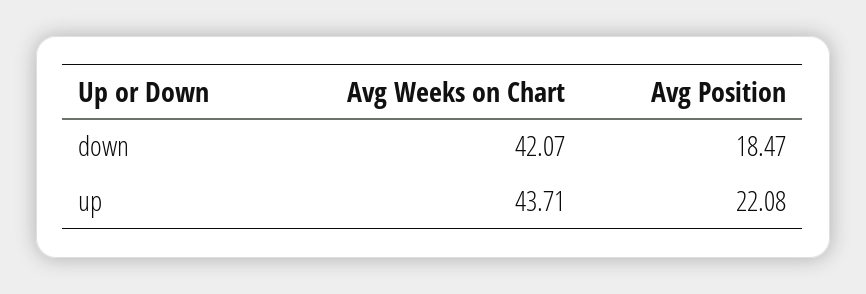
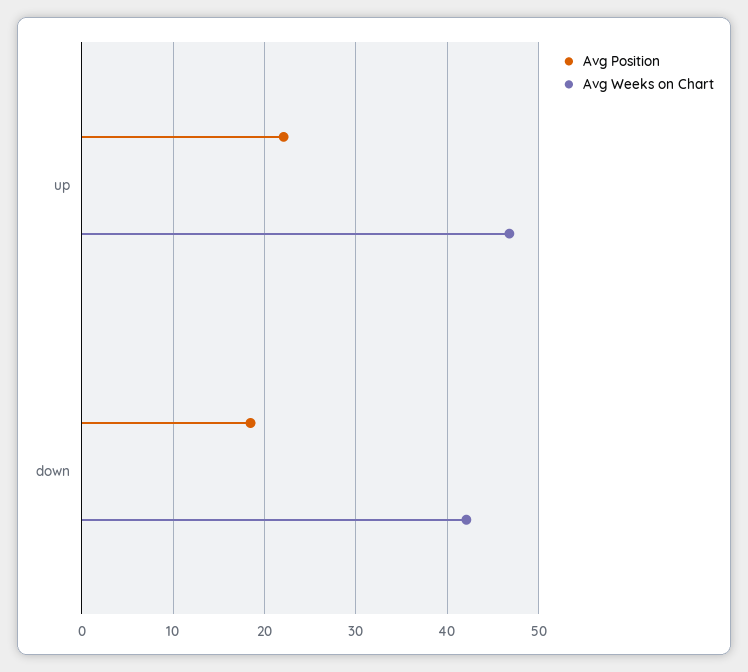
  {
    "Avg Weeks on Chart": {
      "down": 42.07,
-     "up": 43.71
+     "up": 47
    },
    "Avg Position": {
      "down": 18.47,
      "up": 22.08
    }
  }

